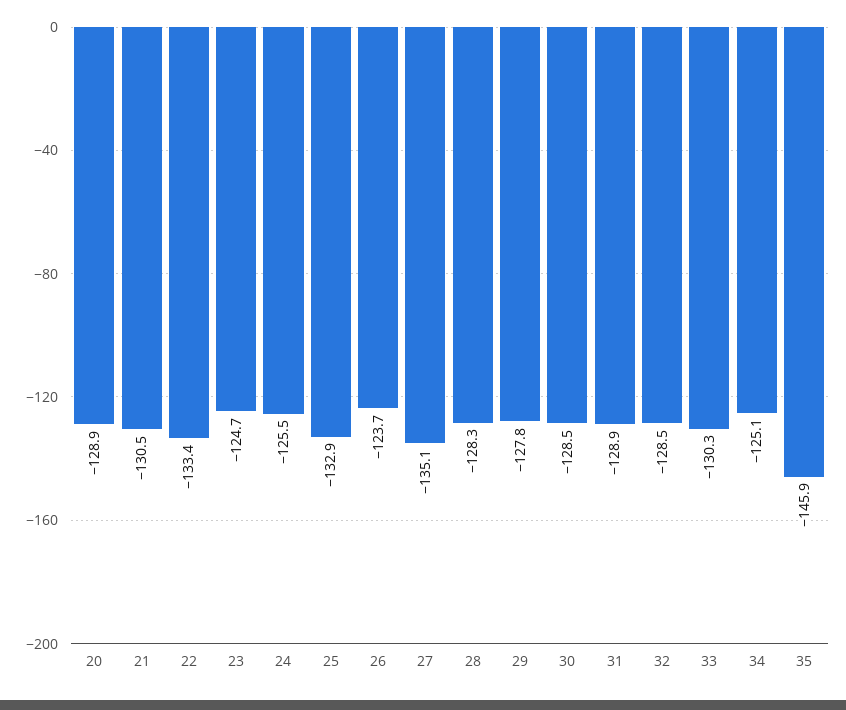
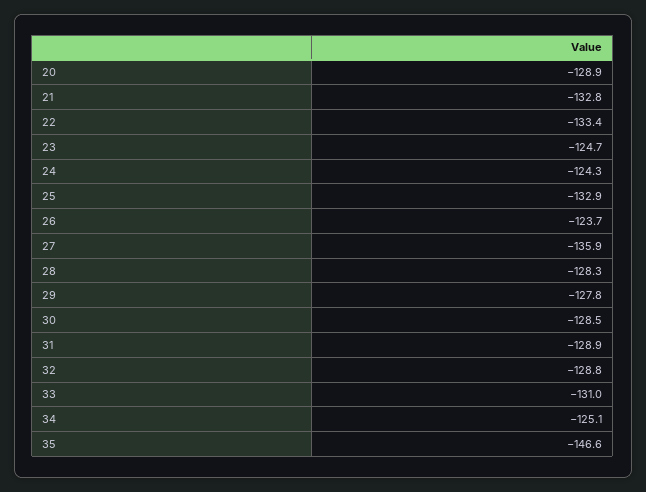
  {
    "20": -128.9,
-   "21": -130.5,
+   "21": -132.8,
    "22": -133.4,
    "23": -124.7,
-   "24": -125.5,
+   "24": -124.3,
    "25": -132.9,
    "26": -123.7,
-   "27": -135.1,
+   "27": -135.9,
    "28": -128.3,
    "29": -127.8,
    "30": -128.5,
    "31": -128.9,
-   "32": -128.5,
+   "32": -128.8,
-   "33": -130.3,
+   "33": -131,
    "34": -125.1,
-   "35": -145.9
+   "35": -146.6
  }

